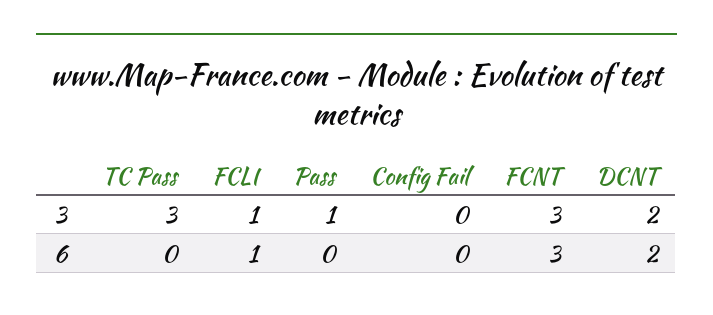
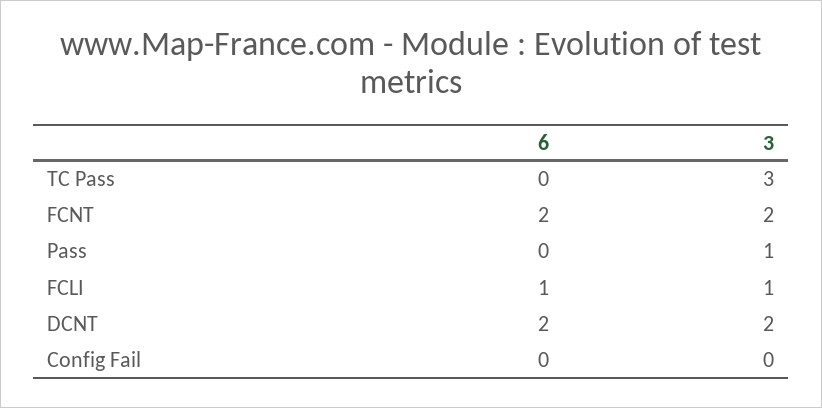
  {
    "TC Pass": {
      "3": 3,
      "6": 0
    },
    "FCLI": {
      "3": 1,
      "6": 1
    },
    "Pass": {
      "3": 1,
      "6": 0
    },
    "Config Fail": {
      "3": 0,
      "6": 0
    },
    "FCNT": {
-     "3": 3,
+     "3": 2,
-     "6": 3
+     "6": 2
    },
    "DCNT": {
      "3": 2,
      "6": 2
    }
  }

